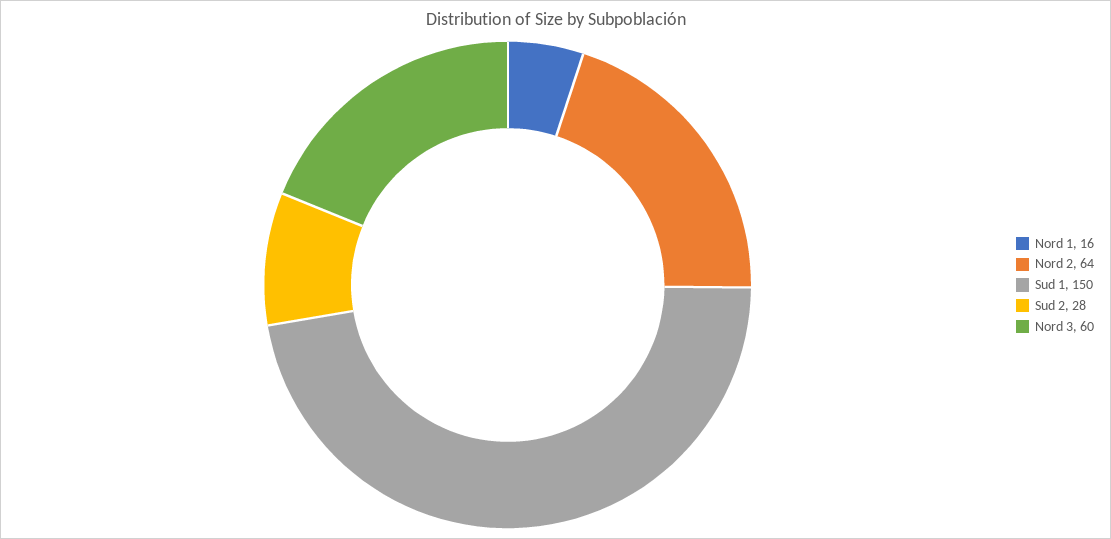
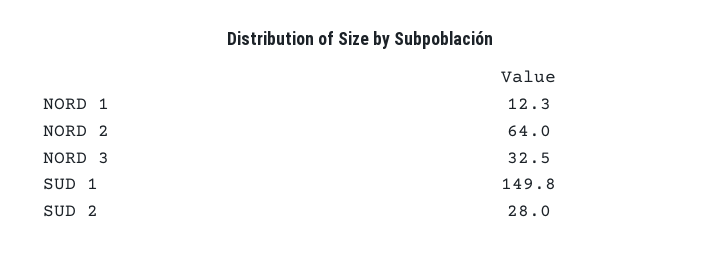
  {
-   "Nord 1": 16,
+   "Nord 1": 12.3,
    "Nord 2": 64,
    "Sud 1": 149.8,
    "Sud 2": 28,
-   "Nord 3": 60
+   "Nord 3": 32.5
  }

